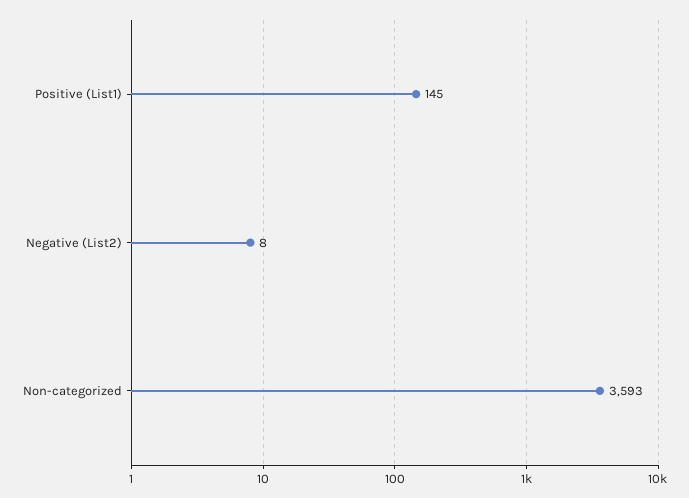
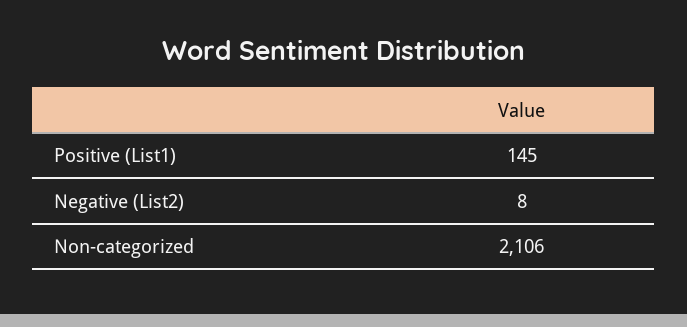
  {
    "Positive (List1)": 145,
    "Negative (List2)": 8,
-   "Non-categorized": 3593
+   "Non-categorized": 2106
  }

